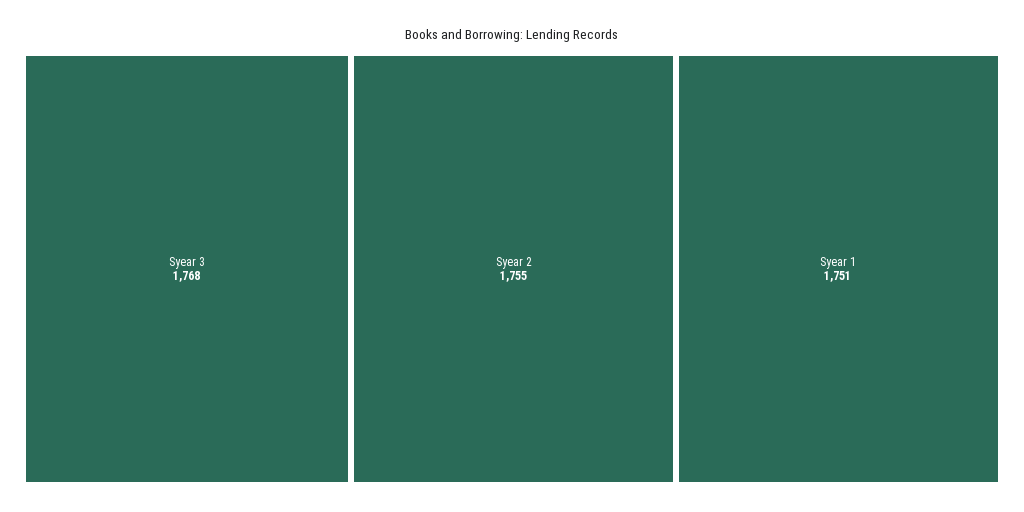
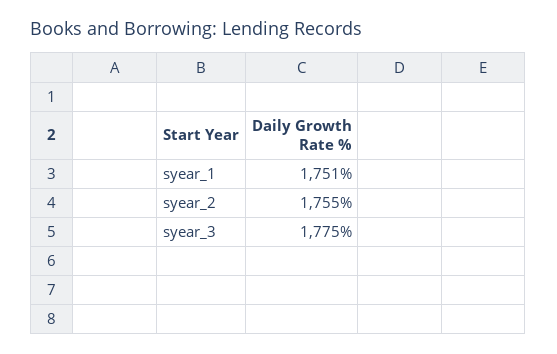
  {
-   "Syear 3": 1768,
+   "Syear 3": 1775,
    "Syear 2": 1755,
    "Syear 1": 1751
  }

